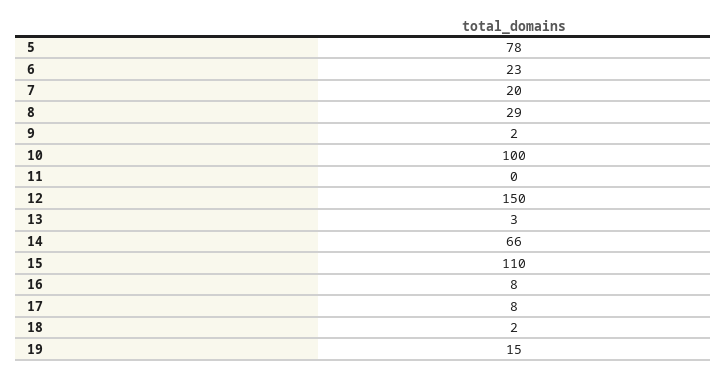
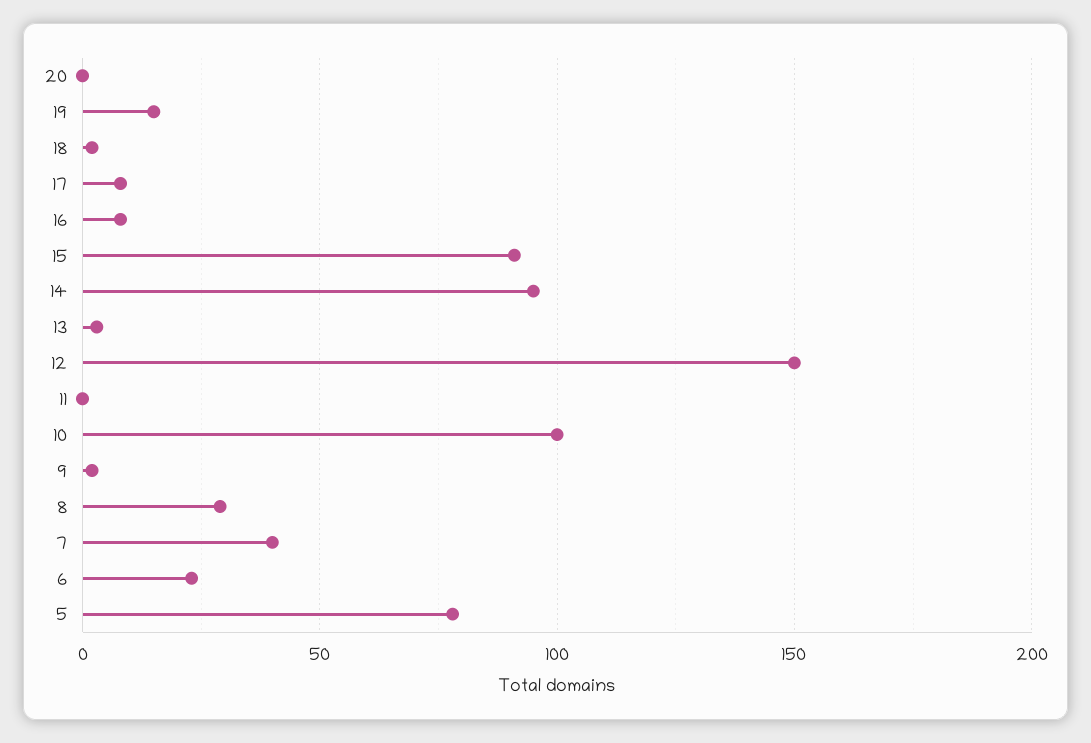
  {
    "5": 78,
    "6": 23,
-   "7": 20,
+   "7": 40,
    "8": 29,
    "9": 2,
    "10": 100,
    "11": 0,
    "12": 150,
    "13": 3,
-   "14": 66,
+   "14": 95,
-   "15": 110,
+   "15": 90,
    "16": 8,
    "17": 8,
    "18": 2,
-   "19": 15
+   "19": 15,
+   "20": 0
  }

